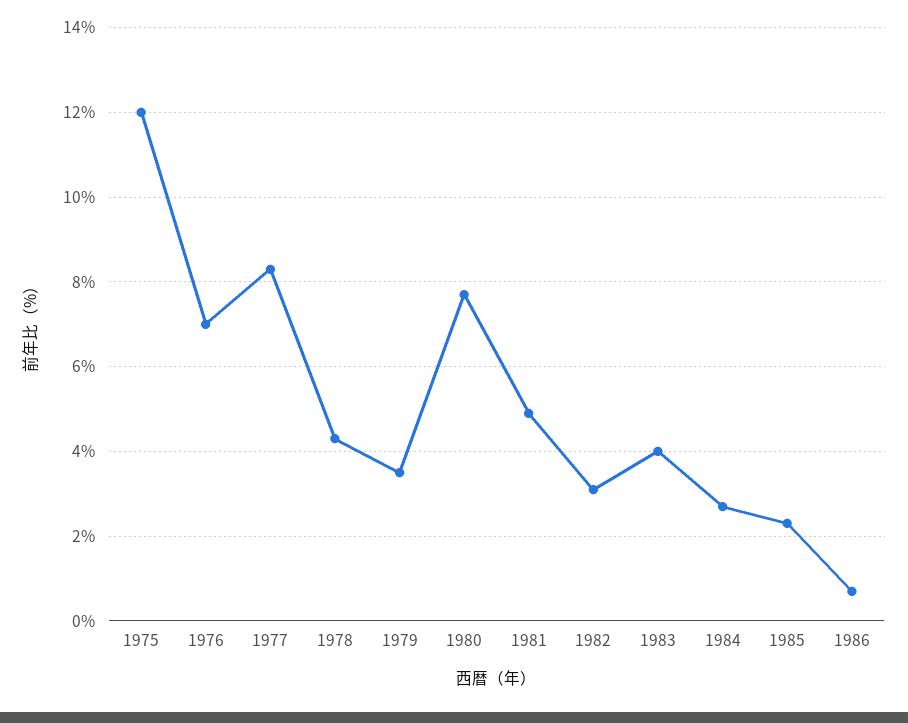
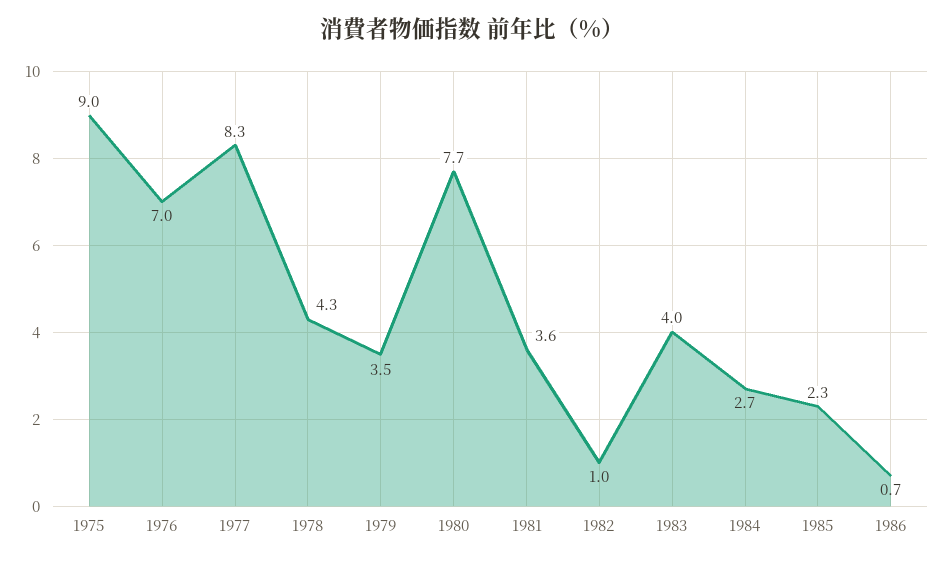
  {
-   "1975": 12,
+   "1975": 9,
    "1976": 7,
    "1977": 8.3,
    "1978": 4.3,
    "1979": 3.5,
    "1980": 7.7,
-   "1981": 5,
+   "1981": 3.6,
-   "1982": 3,
+   "1982": 1,
    "1983": 4,
    "1984": 2.7,
    "1985": 2.3,
    "1986": 0.7
  }

